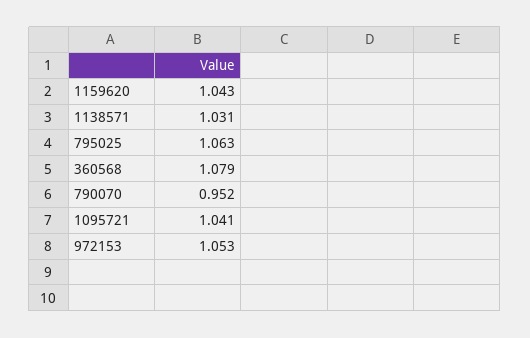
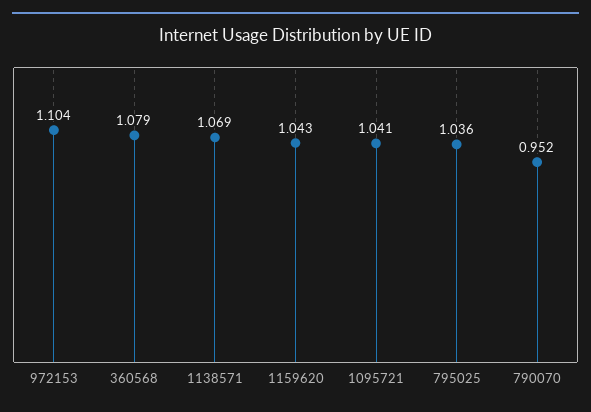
  {
    "1159620": 1.043,
-   "1138571": 1.031,
+   "1138571": 1.069,
-   "795025": 1.063,
+   "795025": 1.036,
    "360568": 1.079,
    "790070": 0.952,
    "1095721": 1.041,
-   "972153": 1.053
+   "972153": 1.104
  }

